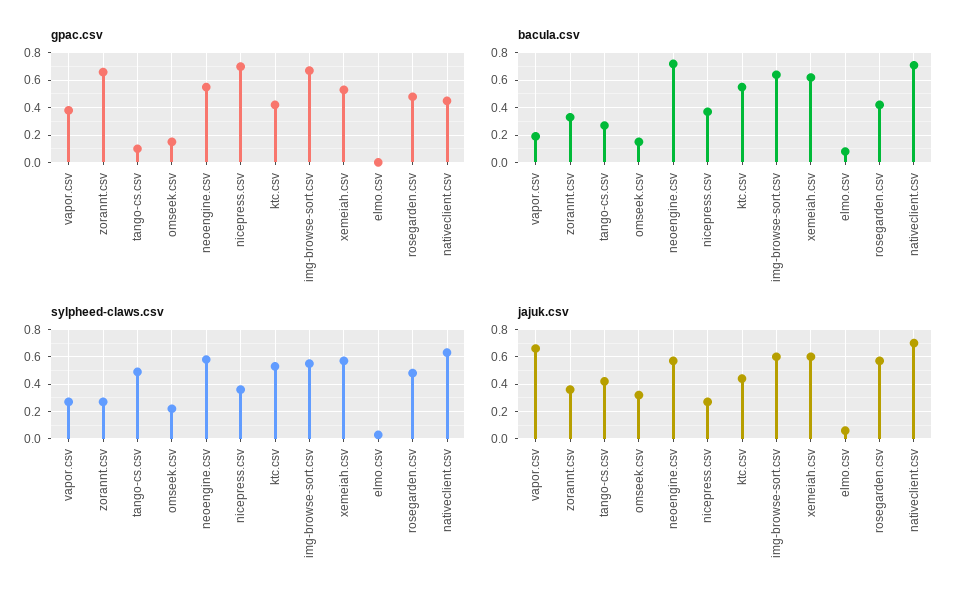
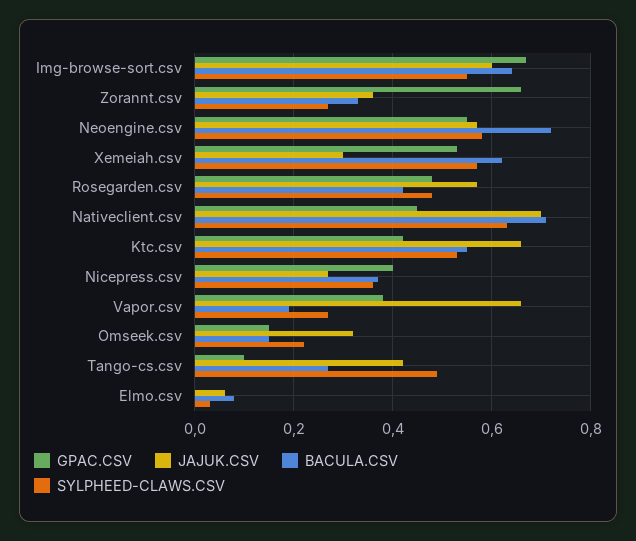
  {
    "gpac.csv": {
      "vapor.csv": 0.4,
      "zorannt.csv": 0.65,
      "tango-cs.csv": 0.1,
      "omseek.csv": 0.15,
      "neoengine.csv": 0.55,
-     "nicepress.csv": 0.7,
+     "nicepress.csv": 0.4,
      "ktc.csv": 0.4,
      "img-browse-sort.csv": 0.65,
      "xemeiah.csv": 0.55,
      "elmo.csv": 0,
      "rosegarden.csv": 0.5,
      "nativeclient.csv": 0.45
    },
    "bacula.csv": {
      "vapor.csv": 0.2,
      "zorannt.csv": 0.35,
      "tango-cs.csv": 0.25,
      "omseek.csv": 0.15,
      "neoengine.csv": 0.7,
      "nicepress.csv": 0.35,
      "ktc.csv": 0.55,
      "img-browse-sort.csv": 0.65,
      "xemeiah.csv": 0.6,
      "elmo.csv": 0.1,
      "rosegarden.csv": 0.4,
      "nativeclient.csv": 0.7
    },
    "sylpheed-claws.csv": {
      "vapor.csv": 0.25,
      "zorannt.csv": 0.25,
      "tango-cs.csv": 0.5,
      "omseek.csv": 0.2,
      "neoengine.csv": 0.6,
      "nicepress.csv": 0.35,
      "ktc.csv": 0.55,
      "img-browse-sort.csv": 0.55,
      "xemeiah.csv": 0.55,
      "elmo.csv": 0.05,
      "rosegarden.csv": 0.5,
      "nativeclient.csv": 0.65
    },
    "jajuk.csv": {
      "vapor.csv": 0.65,
      "zorannt.csv": 0.35,
      "tango-cs.csv": 0.4,
      "omseek.csv": 0.3,
      "neoengine.csv": 0.55,
      "nicepress.csv": 0.25,
-     "ktc.csv": 0.45,
+     "ktc.csv": 0.65,
      "img-browse-sort.csv": 0.6,
-     "xemeiah.csv": 0.6,
+     "xemeiah.csv": 0.3,
      "elmo.csv": 0.05,
      "rosegarden.csv": 0.55,
      "nativeclient.csv": 0.7
    }
  }

